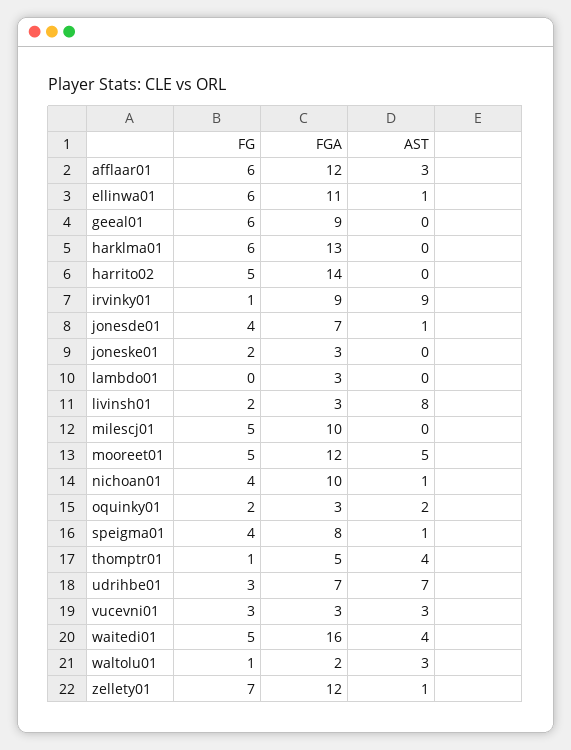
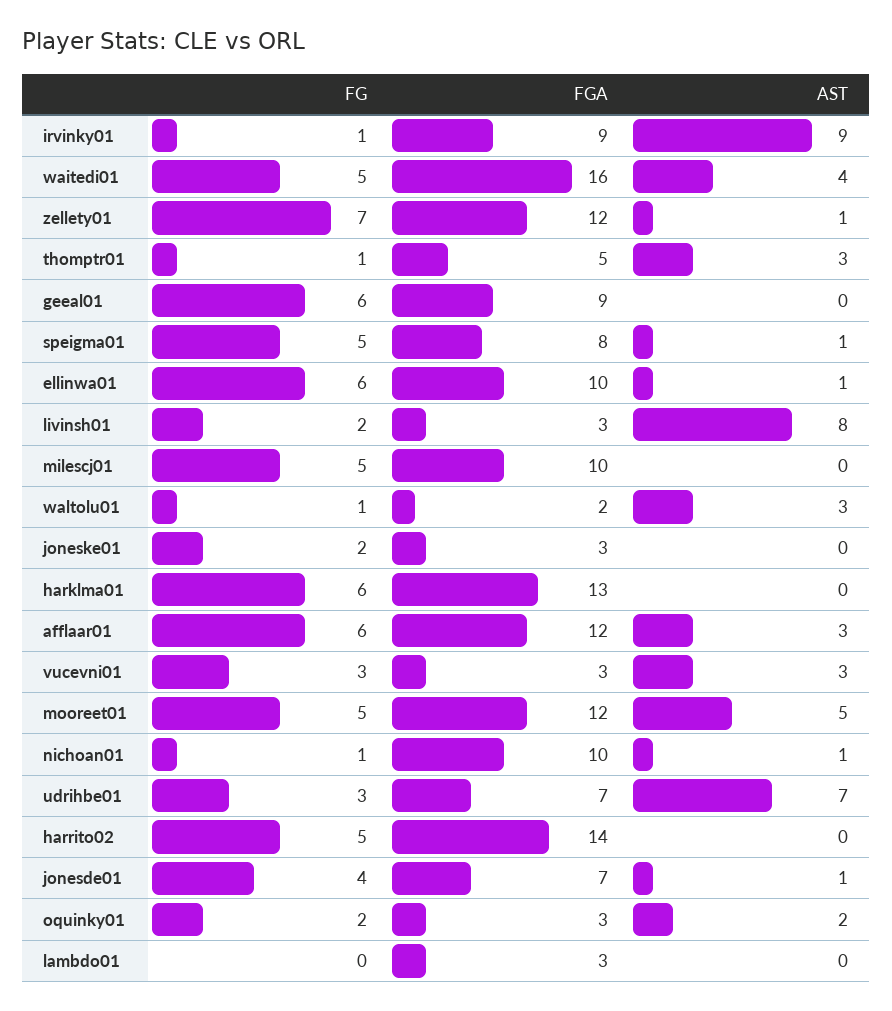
  {
    "FG": {
      "afflaar01": 6,
      "ellinwa01": 6,
      "geeal01": 6,
      "harklma01": 6,
      "harrito02": 5,
      "irvinky01": 1,
      "jonesde01": 4,
      "joneske01": 2,
      "lambdo01": 0,
      "livinsh01": 2,
      "milescj01": 5,
      "mooreet01": 5,
-     "nichoan01": 4,
+     "nichoan01": 1,
      "oquinky01": 2,
-     "speigma01": 4,
+     "speigma01": 5,
      "thomptr01": 1,
      "udrihbe01": 3,
      "vucevni01": 3,
      "waitedi01": 5,
      "waltolu01": 1,
      "zellety01": 7
    },
    "FGA": {
      "afflaar01": 12,
-     "ellinwa01": 11,
+     "ellinwa01": 10,
      "geeal01": 9,
      "harklma01": 13,
      "harrito02": 14,
      "irvinky01": 9,
      "jonesde01": 7,
      "joneske01": 3,
      "lambdo01": 3,
      "livinsh01": 3,
      "milescj01": 10,
      "mooreet01": 12,
      "nichoan01": 10,
      "oquinky01": 3,
      "speigma01": 8,
      "thomptr01": 5,
      "udrihbe01": 7,
      "vucevni01": 3,
      "waitedi01": 16,
      "waltolu01": 2,
      "zellety01": 12
    },
    "AST": {
      "afflaar01": 3,
      "ellinwa01": 1,
      "geeal01": 0,
      "harklma01": 0,
      "harrito02": 0,
      "irvinky01": 9,
      "jonesde01": 1,
      "joneske01": 0,
      "lambdo01": 0,
      "livinsh01": 8,
      "milescj01": 0,
      "mooreet01": 5,
      "nichoan01": 1,
      "oquinky01": 2,
      "speigma01": 1,
-     "thomptr01": 4,
+     "thomptr01": 3,
      "udrihbe01": 7,
      "vucevni01": 3,
      "waitedi01": 4,
      "waltolu01": 3,
      "zellety01": 1
    }
  }

